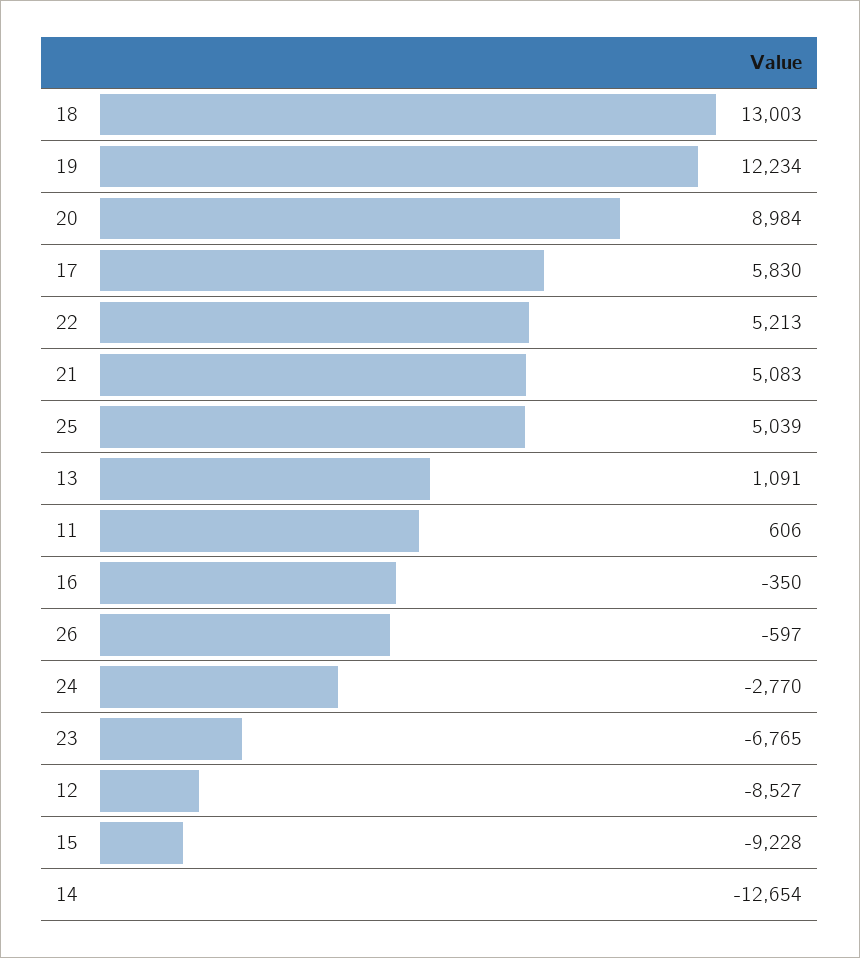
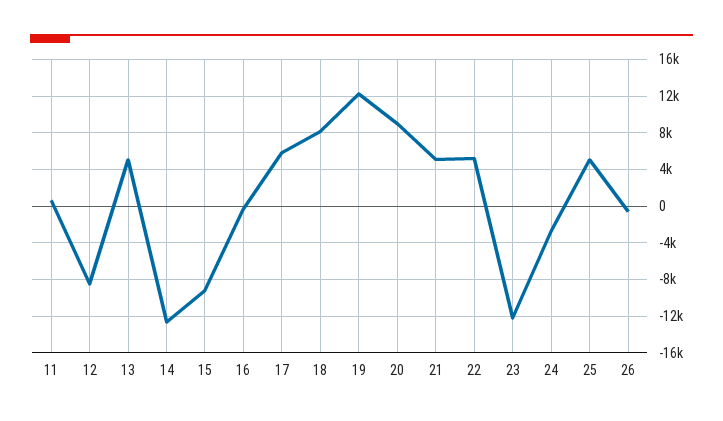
  {
-   "18": 13003,
+   "18": 8000,
    "19": 12234,
    "20": 8984,
    "17": 5830,
    "22": 5213,
    "21": 5083,
    "25": 5039,
-   "13": 1091,
+   "13": 5000,
    "11": 606,
    "16": -350,
    "26": -597,
    "24": -2770,
-   "23": -6765,
+   "23": -12000,
    "12": -8527,
    "15": -9228,
    "14": -12654
  }

